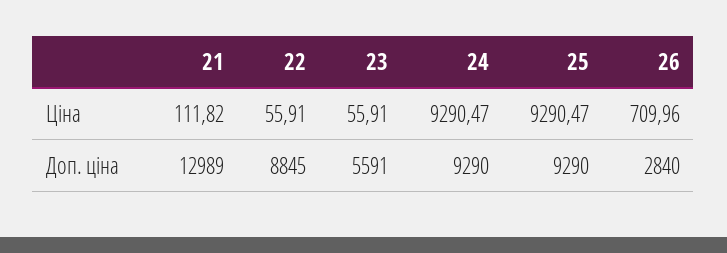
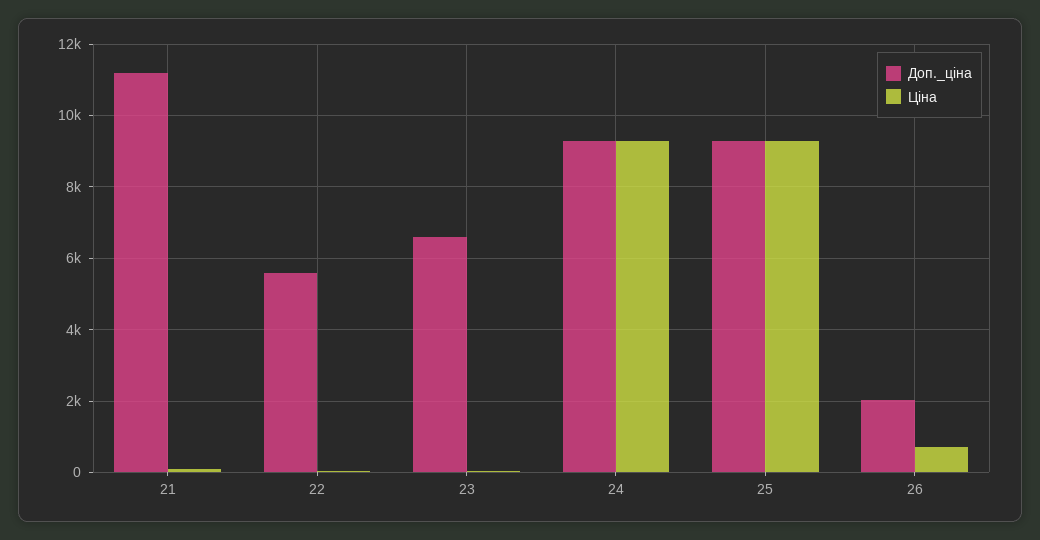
  {
    "Ціна": {
      "21": 111.82,
      "22": 55.91,
      "23": 55.91,
      "24": 9290.47,
      "25": 9290.47,
      "26": 709.96
    },
    "Доп. ціна": {
-     "21": 12989,
+     "21": 11200,
-     "22": 8845,
+     "22": 5600,
-     "23": 5591,
+     "23": 6600,
      "24": 9290,
      "25": 9290,
-     "26": 2840
+     "26": 2000
    }
  }

